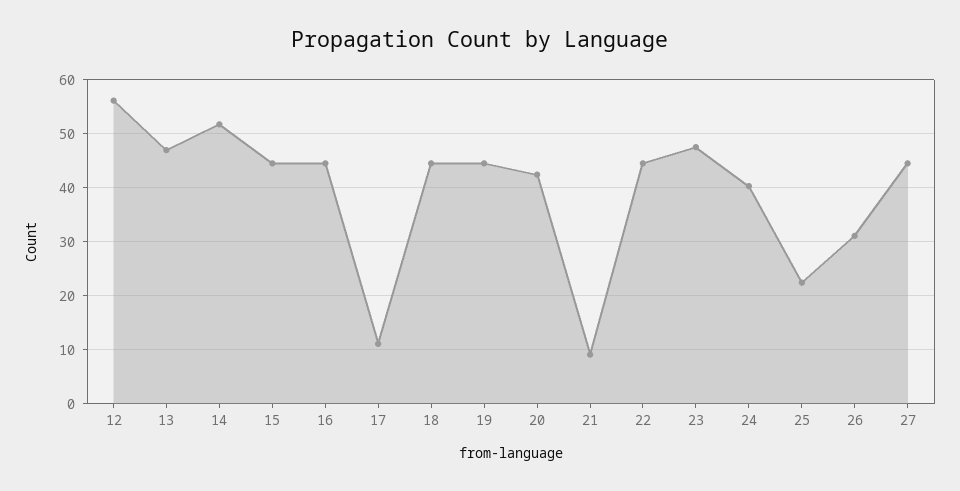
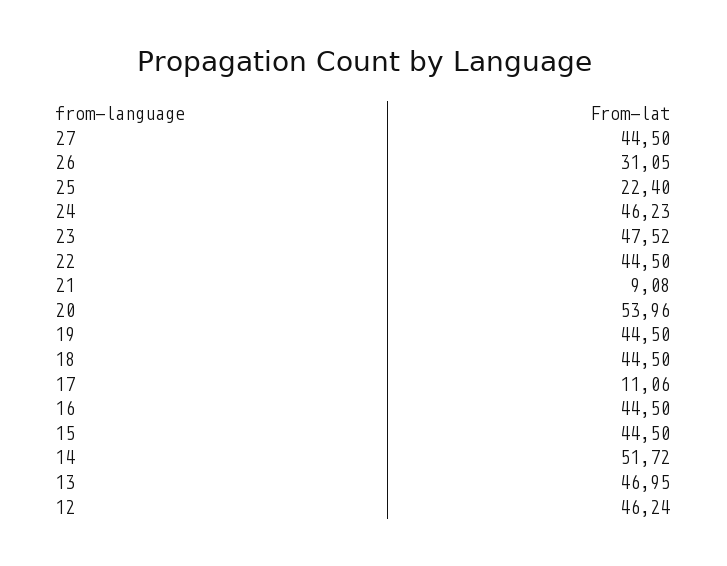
  {
-   "12": 56,
+   "12": 46.24,
    "13": 46.95,
    "14": 51.72,
    "15": 44.5,
    "16": 44.5,
    "17": 11.06,
    "18": 44.5,
    "19": 44.5,
-   "20": 42,
+   "20": 53.96,
    "21": 9.08,
    "22": 44.5,
    "23": 47.52,
-   "24": 40,
+   "24": 46.23,
    "25": 22.4,
    "26": 31.05,
    "27": 44.5
  }

